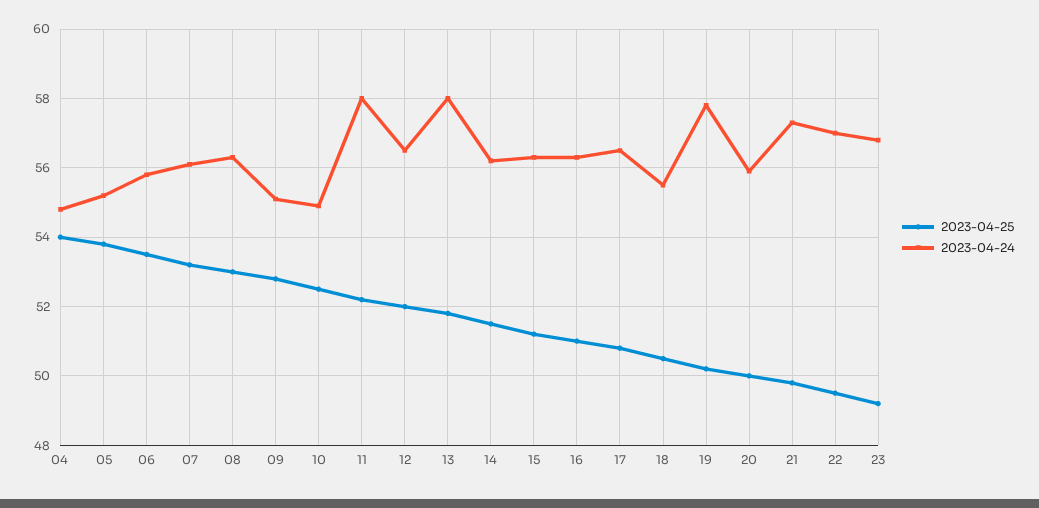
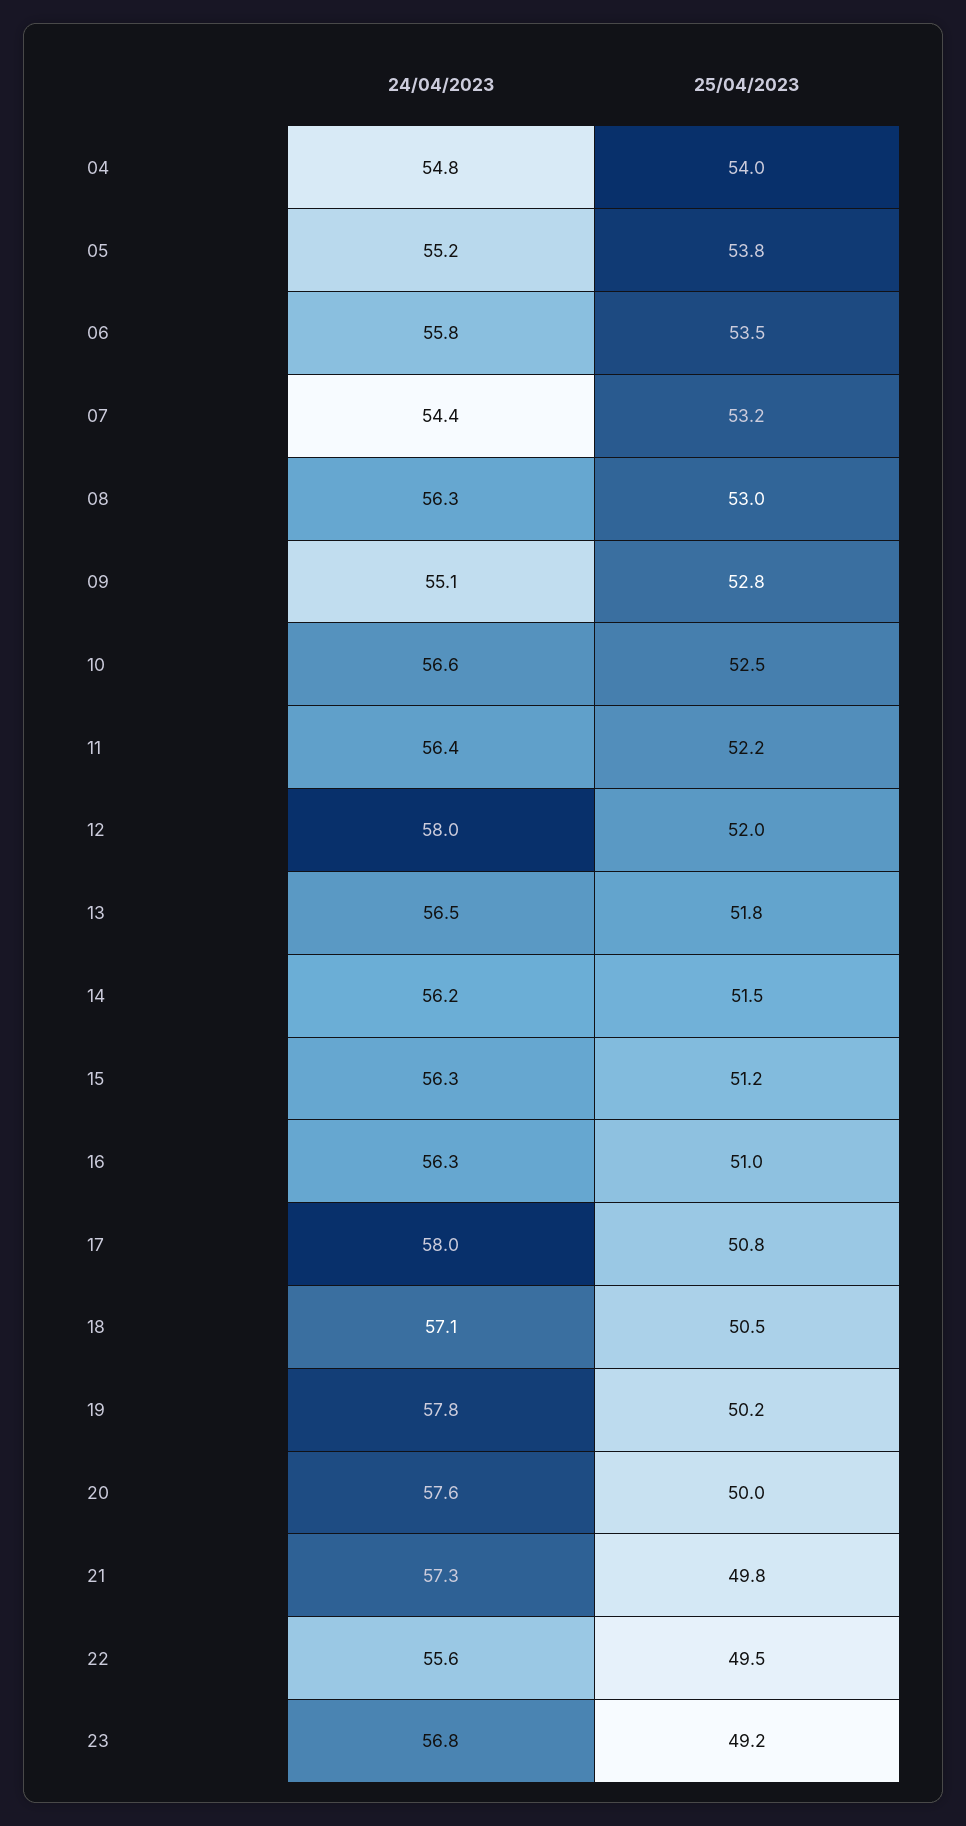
  {
    "2023-04-25": {
      "04": 54,
      "05": 53.8,
      "06": 53.5,
      "07": 53.2,
      "08": 53,
      "09": 52.8,
      "10": 52.5,
      "11": 52.2,
      "12": 52,
      "13": 51.8,
      "14": 51.5,
      "15": 51.2,
      "16": 51,
      "17": 50.8,
      "18": 50.5,
      "19": 50.2,
      "20": 50,
      "21": 49.8,
      "22": 49.5,
      "23": 49.2
    },
    "2023-04-24": {
      "04": 54.8,
      "05": 55.2,
      "06": 55.8,
-     "07": 56,
+     "07": 54.4,
      "08": 56.3,
      "09": 55.1,
-     "10": 55,
+     "10": 56.6,
-     "11": 58,
+     "11": 56.4,
-     "12": 56.5,
+     "12": 58,
-     "13": 58,
+     "13": 56.5,
      "14": 56.2,
      "15": 56.3,
      "16": 56.3,
-     "17": 56.5,
+     "17": 58,
-     "18": 55.5,
+     "18": 57.1,
      "19": 57.8,
-     "20": 56,
+     "20": 57.6,
      "21": 57.3,
-     "22": 57,
+     "22": 55.6,
      "23": 56.8
    }
  }

